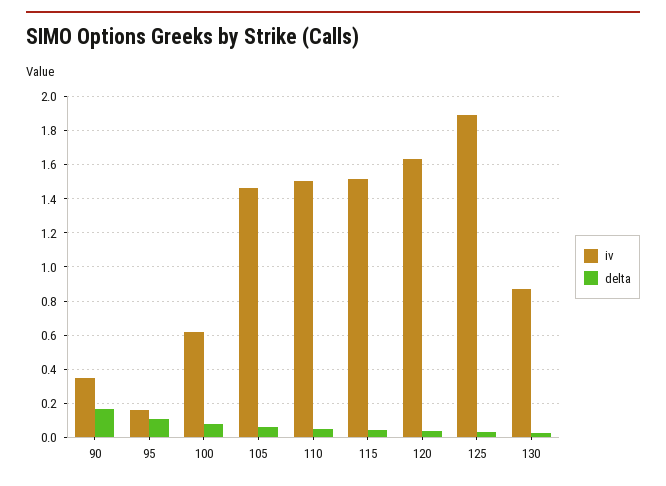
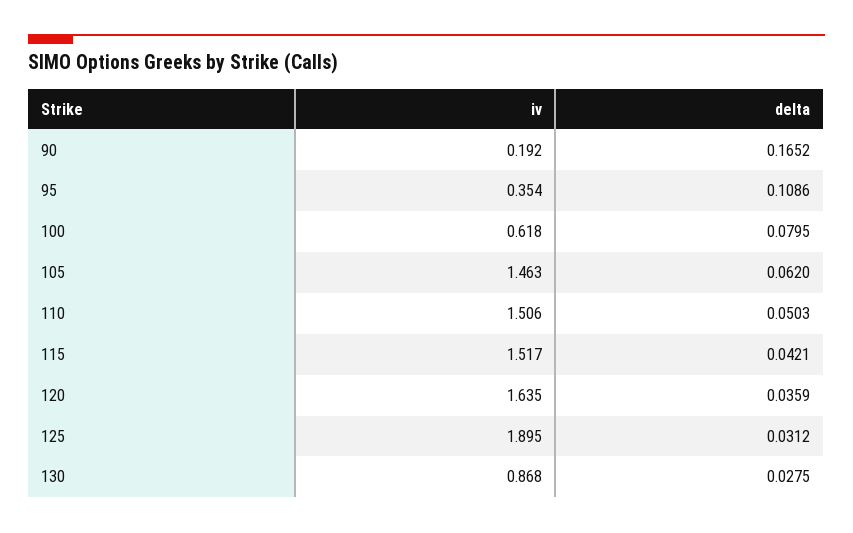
  {
    "iv": {
-     "90": 0.35,
+     "90": 0.192,
-     "95": 0.15,
+     "95": 0.354,
      "100": 0.618,
      "105": 1.463,
      "110": 1.506,
      "115": 1.517,
      "120": 1.635,
      "125": 1.895,
      "130": 0.868
    },
    "delta": {
      "90": 0.1652,
      "95": 0.1086,
      "100": 0.0795,
      "105": 0.062,
      "110": 0.0503,
      "115": 0.0421,
      "120": 0.0359,
      "125": 0.0312,
      "130": 0.0275
    }
  }

